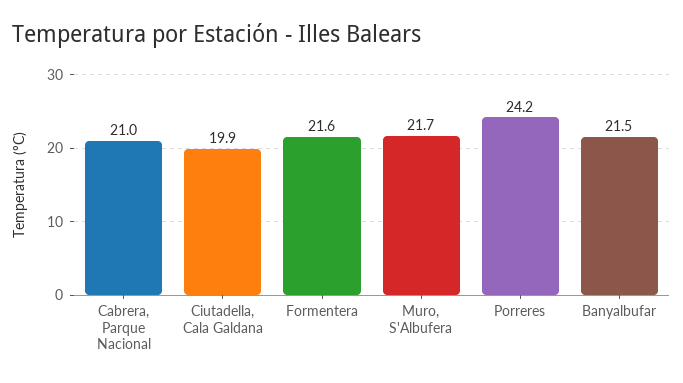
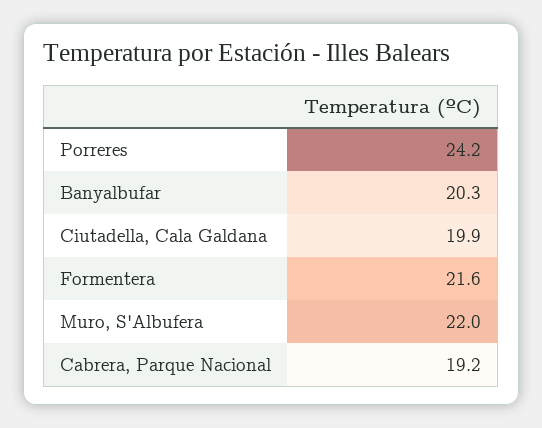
  {
-   "Cabrera, Parque Nacional": 21,
+   "Cabrera, Parque Nacional": 19.2,
    "Ciutadella, Cala Galdana": 19.9,
    "Formentera": 21.6,
-   "Muro, S'Albufera": 21.7,
+   "Muro, S'Albufera": 22,
    "Porreres": 24.2,
-   "Banyalbufar": 21.5
+   "Banyalbufar": 20.3
  }

